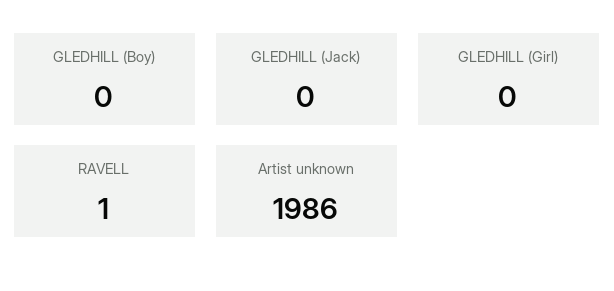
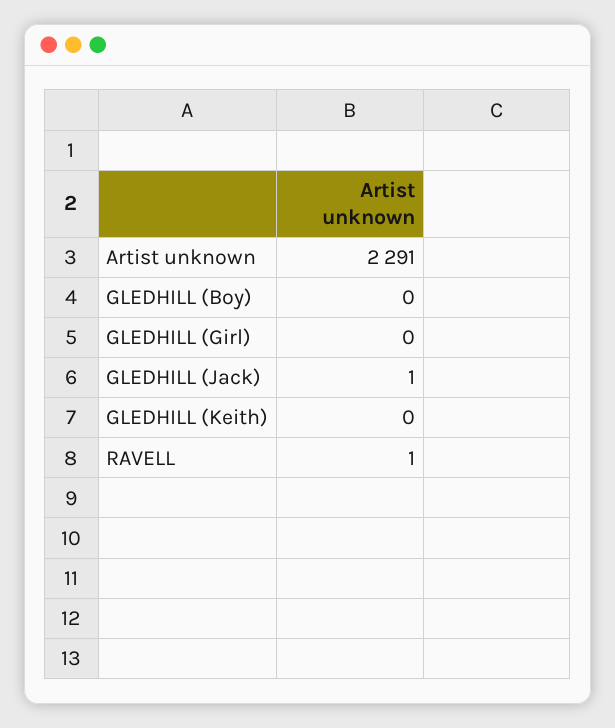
  {
    "GLEDHILL (Boy)": 0,
-   "GLEDHILL (Jack)": 0,
+   "GLEDHILL (Jack)": 1,
    "GLEDHILL (Girl)": 0,
    "RAVELL": 1,
-   "Artist unknown": 1986
+   "Artist unknown": 2291,
+   "GLEDHILL (Keith)": 0
  }

